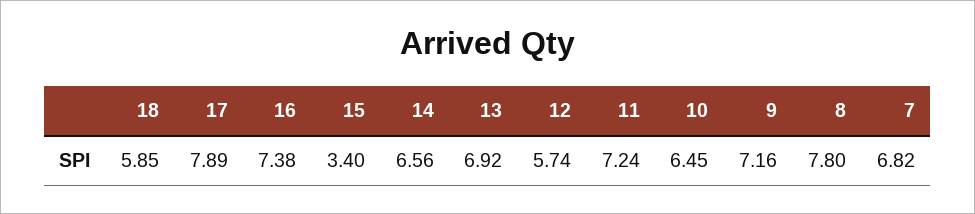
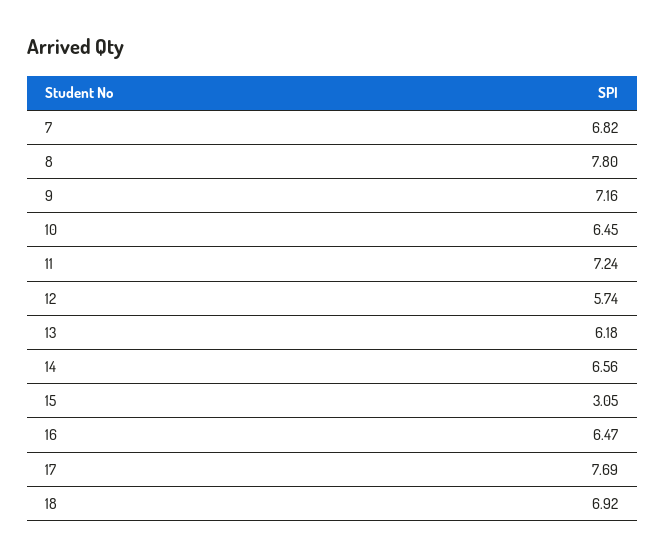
  {
-   "18": 5.85,
+   "18": 6.92,
-   "17": 7.89,
+   "17": 7.69,
-   "16": 7.38,
+   "16": 6.47,
-   "15": 3.4,
+   "15": 3.05,
    "14": 6.56,
-   "13": 6.92,
+   "13": 6.18,
    "12": 5.74,
    "11": 7.24,
    "10": 6.45,
    "9": 7.16,
    "8": 7.8,
    "7": 6.82
  }

